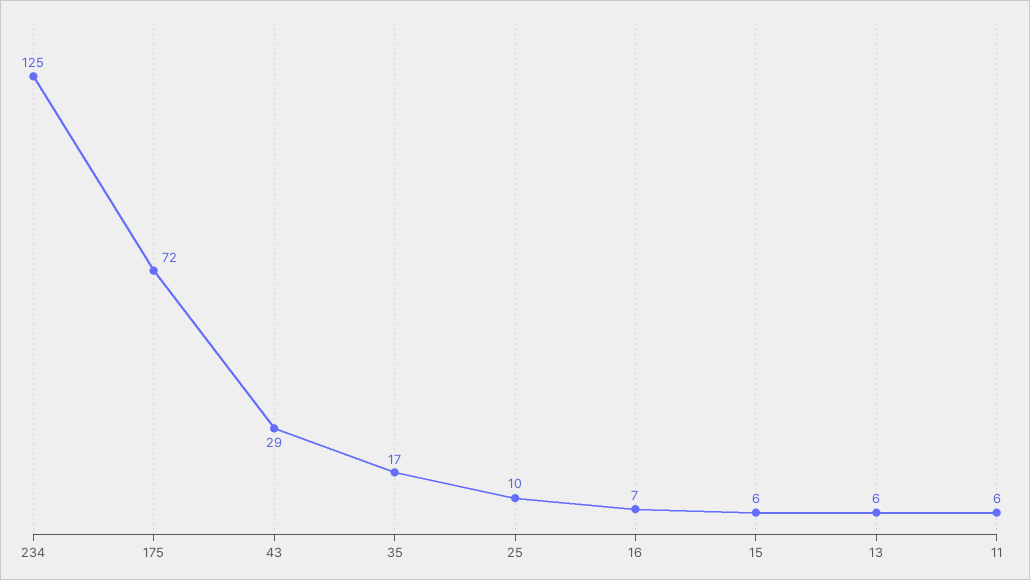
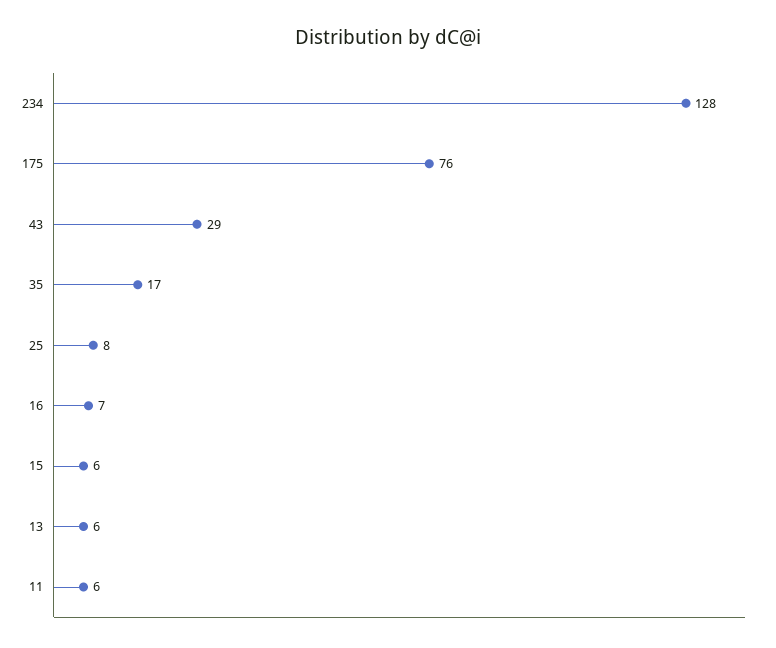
  {
-   "234": 125,
+   "234": 128,
-   "175": 72,
+   "175": 76,
    "43": 29,
    "35": 17,
-   "25": 10,
+   "25": 8,
    "16": 7,
    "15": 6,
    "13": 6,
    "11": 6
  }

